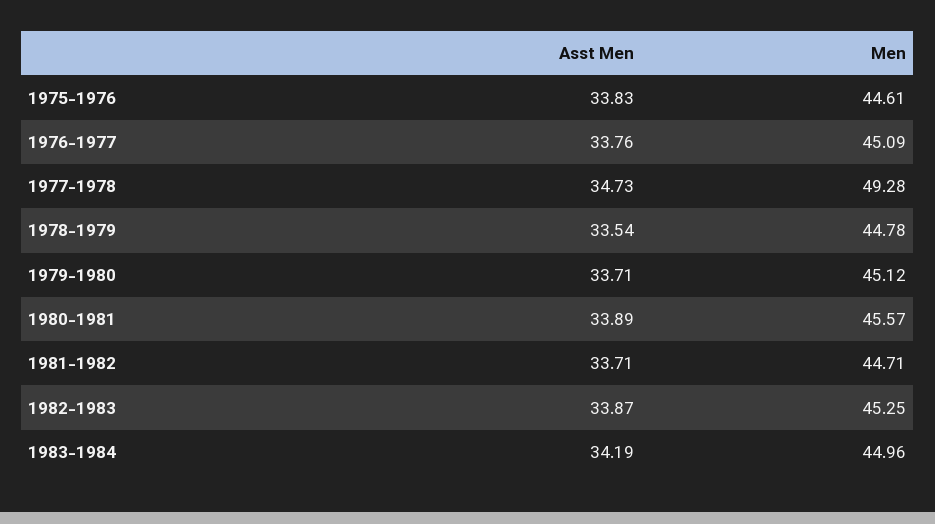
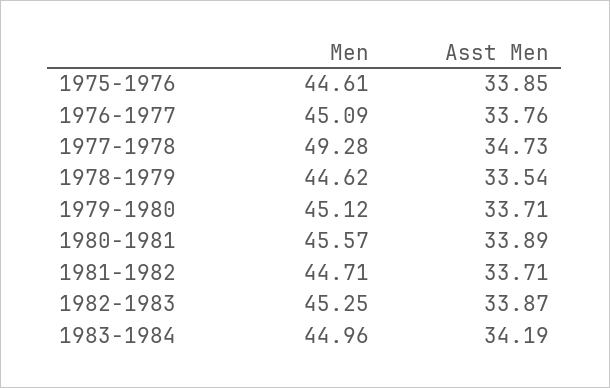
  {
    "Asst Men": {
-     "1975-1976": 33.83,
+     "1975-1976": 33.85,
      "1976-1977": 33.76,
      "1977-1978": 34.73,
      "1978-1979": 33.54,
      "1979-1980": 33.71,
      "1980-1981": 33.89,
      "1981-1982": 33.71,
      "1982-1983": 33.87,
      "1983-1984": 34.19
    },
    "Men": {
      "1975-1976": 44.61,
      "1976-1977": 45.09,
      "1977-1978": 49.28,
-     "1978-1979": 44.78,
+     "1978-1979": 44.62,
      "1979-1980": 45.12,
      "1980-1981": 45.57,
      "1981-1982": 44.71,
      "1982-1983": 45.25,
      "1983-1984": 44.96
    }
  }

